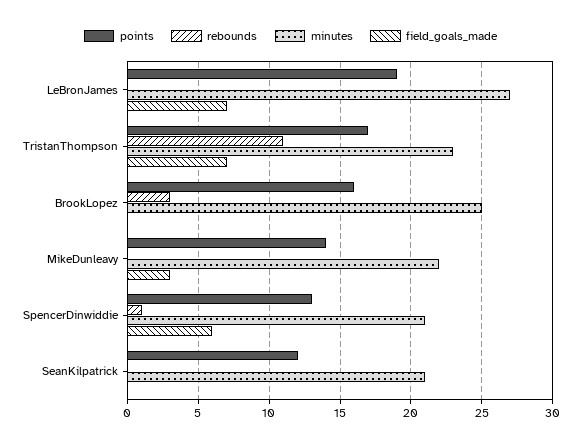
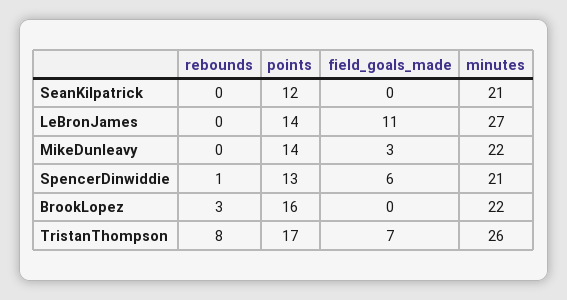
  {
    "points": {
-     "LeBronJames": 19,
+     "LeBronJames": 14,
      "TristanThompson": 17,
      "BrookLopez": 16,
      "MikeDunleavy": 14,
      "SpencerDinwiddie": 13,
      "SeanKilpatrick": 12
    },
    "rebounds": {
      "LeBronJames": 0,
-     "TristanThompson": 11,
+     "TristanThompson": 8,
      "BrookLopez": 3,
      "MikeDunleavy": 0,
      "SpencerDinwiddie": 1,
      "SeanKilpatrick": 0
    },
    "minutes": {
      "LeBronJames": 27,
-     "TristanThompson": 23,
+     "TristanThompson": 26,
-     "BrookLopez": 25,
+     "BrookLopez": 22,
      "MikeDunleavy": 22,
      "SpencerDinwiddie": 21,
      "SeanKilpatrick": 21
    },
    "field_goals_made": {
-     "LeBronJames": 7,
+     "LeBronJames": 11,
      "TristanThompson": 7,
      "BrookLopez": 0,
      "MikeDunleavy": 3,
      "SpencerDinwiddie": 6,
      "SeanKilpatrick": 0
    }
  }

